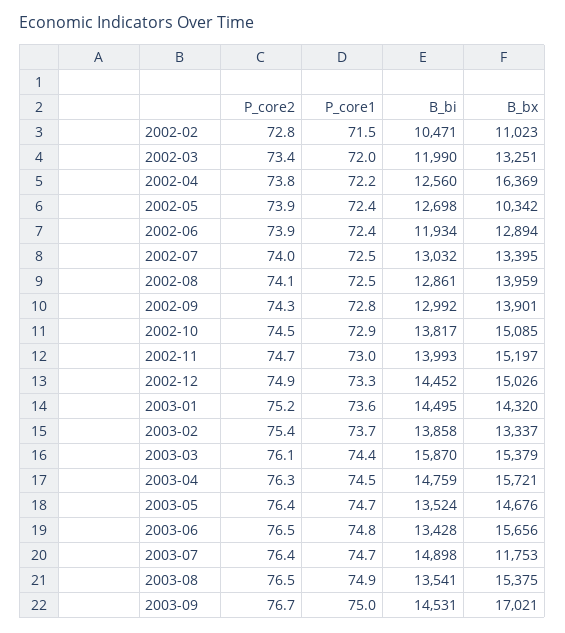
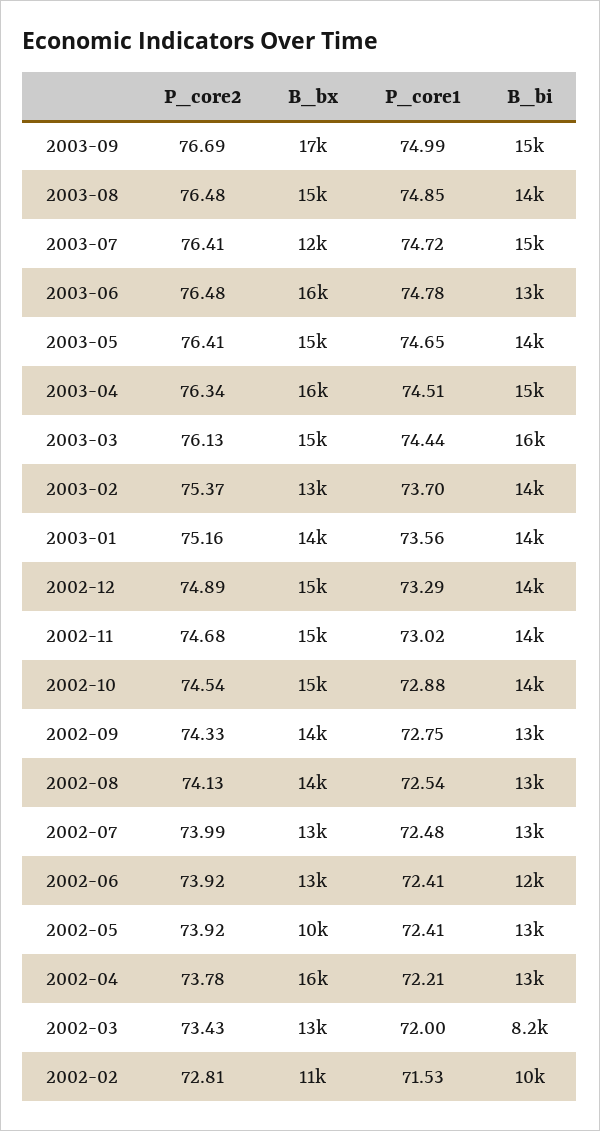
  {
    "P_core2": {
      "2002-02": 72.81,
      "2002-03": 73.43,
      "2002-04": 73.78,
      "2002-05": 73.92,
      "2002-06": 73.92,
      "2002-07": 73.99,
      "2002-08": 74.13,
      "2002-09": 74.33,
      "2002-10": 74.54,
      "2002-11": 74.68,
      "2002-12": 74.89,
      "2003-01": 75.16,
      "2003-02": 75.37,
      "2003-03": 76.13,
      "2003-04": 76.34,
      "2003-05": 76.41,
      "2003-06": 76.48,
      "2003-07": 76.41,
      "2003-08": 76.48,
      "2003-09": 76.69
    },
    "P_core1": {
      "2002-02": 71.53,
      "2002-03": 72,
      "2002-04": 72.21,
      "2002-05": 72.41,
      "2002-06": 72.41,
      "2002-07": 72.48,
      "2002-08": 72.54,
      "2002-09": 72.75,
      "2002-10": 72.88,
      "2002-11": 73.02,
      "2002-12": 73.29,
      "2003-01": 73.56,
      "2003-02": 73.7,
      "2003-03": 74.44,
      "2003-04": 74.51,
      "2003-05": 74.65,
      "2003-06": 74.78,
      "2003-07": 74.72,
      "2003-08": 74.85,
      "2003-09": 74.99
    },
    "B_bi": {
      "2002-02": 10471,
-     "2002-03": 11990,
+     "2002-03": 8200,
      "2002-04": 12560,
      "2002-05": 12698,
      "2002-06": 11934,
      "2002-07": 13032,
      "2002-08": 12861,
      "2002-09": 12992,
      "2002-10": 13817,
      "2002-11": 13993,
      "2002-12": 14452,
      "2003-01": 14495,
      "2003-02": 13858,
      "2003-03": 15870,
      "2003-04": 14759,
      "2003-05": 13524,
      "2003-06": 13428,
      "2003-07": 14898,
      "2003-08": 13541,
      "2003-09": 14531
    },
    "B_bx": {
      "2002-02": 11023,
      "2002-03": 13251,
      "2002-04": 16369,
      "2002-05": 10342,
      "2002-06": 12894,
      "2002-07": 13395,
      "2002-08": 13959,
      "2002-09": 13901,
      "2002-10": 15085,
      "2002-11": 15197,
      "2002-12": 15026,
      "2003-01": 14320,
      "2003-02": 13337,
      "2003-03": 15379,
      "2003-04": 15721,
      "2003-05": 14676,
      "2003-06": 15656,
      "2003-07": 11753,
      "2003-08": 15375,
      "2003-09": 17021
    }
  }

